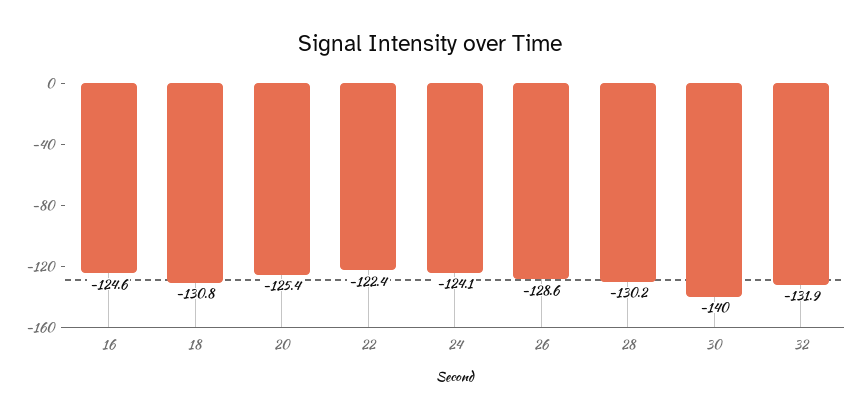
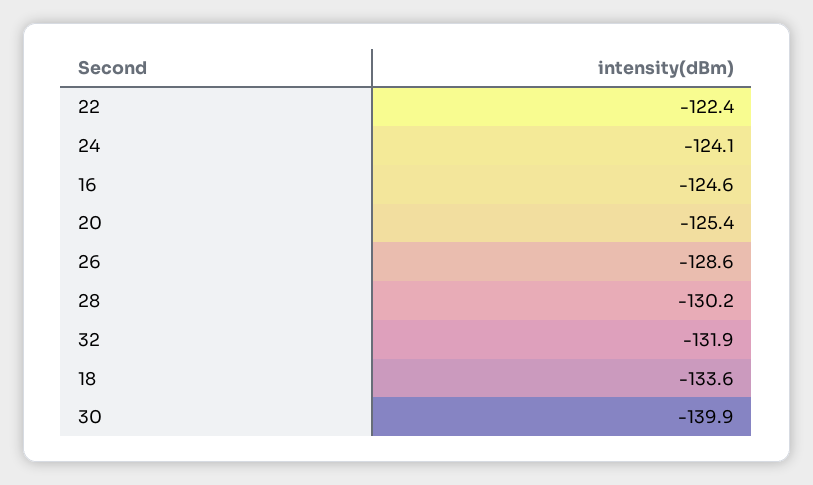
  {
    "16": -124.6,
-   "18": -130.8,
+   "18": -133.6,
    "20": -125.4,
    "22": -122.4,
    "24": -124.1,
    "26": -128.6,
    "28": -130.2,
-   "30": -140,
+   "30": -139.9,
    "32": -131.9
  }

